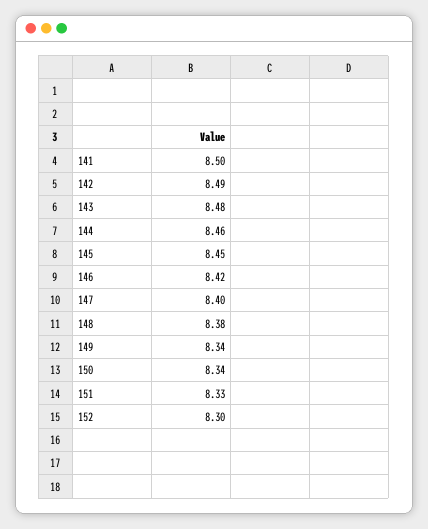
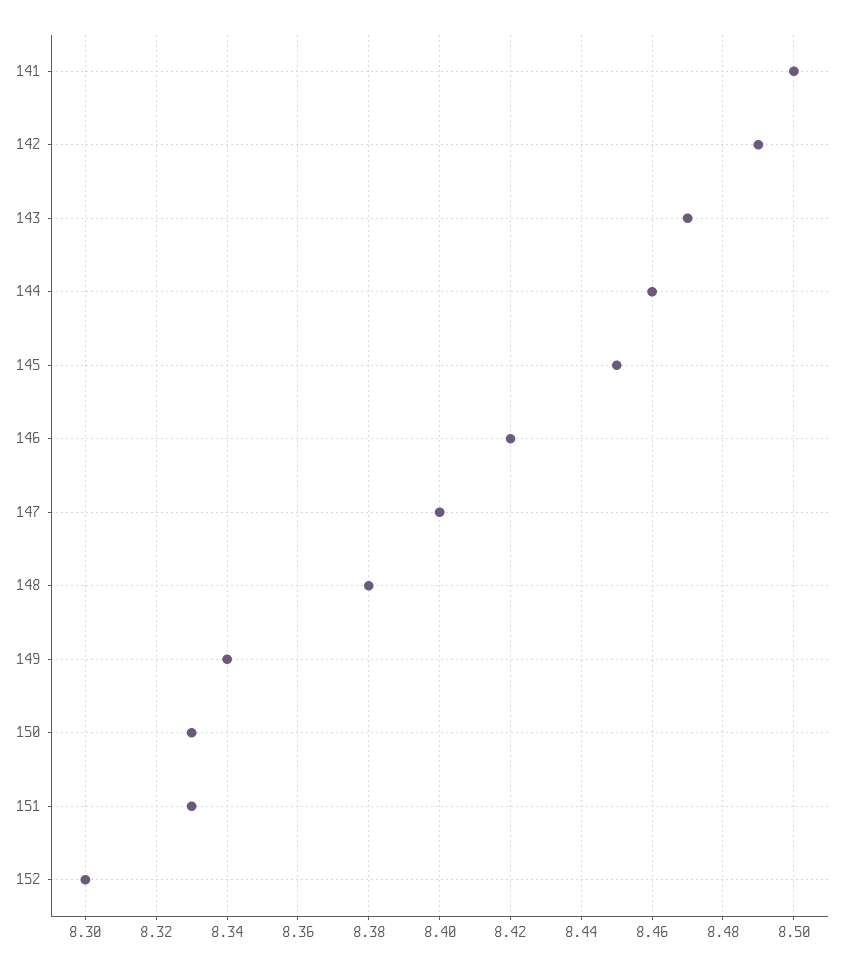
  {
    "141": 8.5,
    "142": 8.49,
-   "143": 8.48,
+   "143": 8.47,
    "144": 8.46,
    "145": 8.45,
    "146": 8.42,
    "147": 8.4,
    "148": 8.38,
    "149": 8.34,
-   "150": 8.34,
+   "150": 8.33,
    "151": 8.33,
    "152": 8.3
  }

